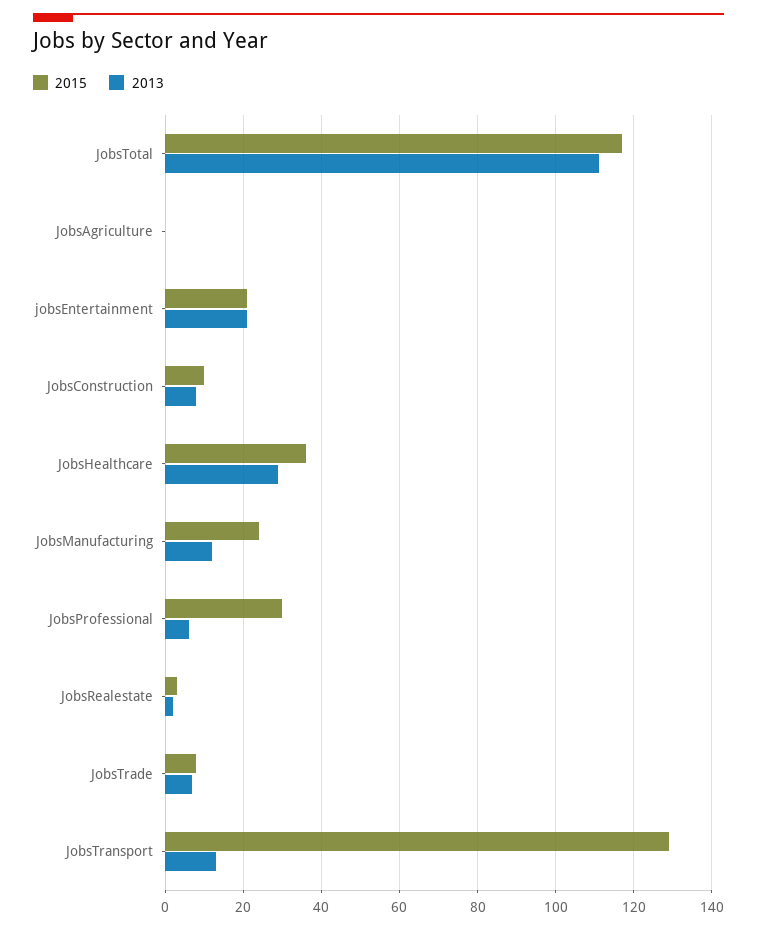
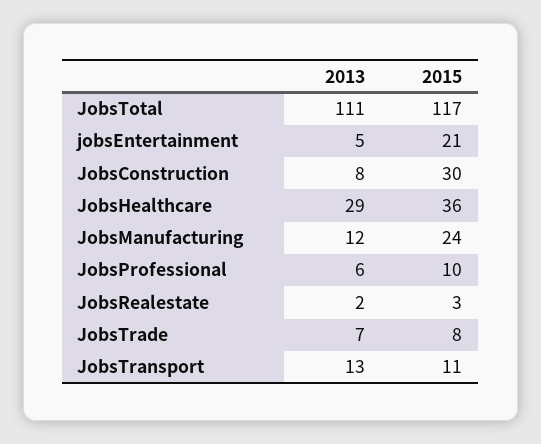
  {
    "2015": {
      "JobsTotal": 117,
-     "JobsAgriculture": 0,
      "jobsEntertainment": 21,
-     "JobsConstruction": 10,
+     "JobsConstruction": 30,
      "JobsHealthcare": 36,
      "JobsManufacturing": 24,
-     "JobsProfessional": 30,
+     "JobsProfessional": 10,
      "JobsRealestate": 3,
      "JobsTrade": 8,
-     "JobsTransport": 130
+     "JobsTransport": 11
    },
    "2013": {
      "JobsTotal": 111,
-     "JobsAgriculture": 0,
-     "jobsEntertainment": 20,
+     "jobsEntertainment": 5,
      "JobsConstruction": 8,
      "JobsHealthcare": 29,
      "JobsManufacturing": 12,
      "JobsProfessional": 6,
      "JobsRealestate": 2,
      "JobsTrade": 7,
      "JobsTransport": 13
    }
  }

